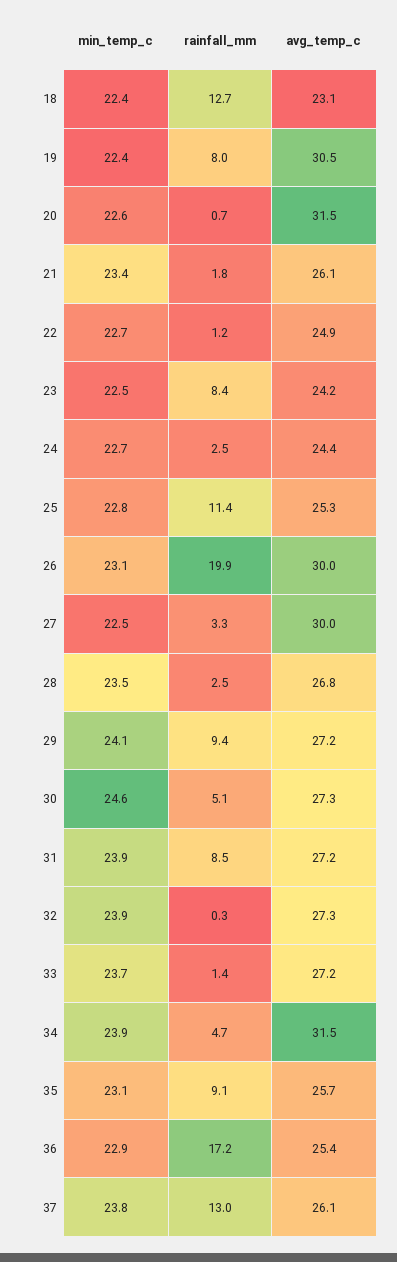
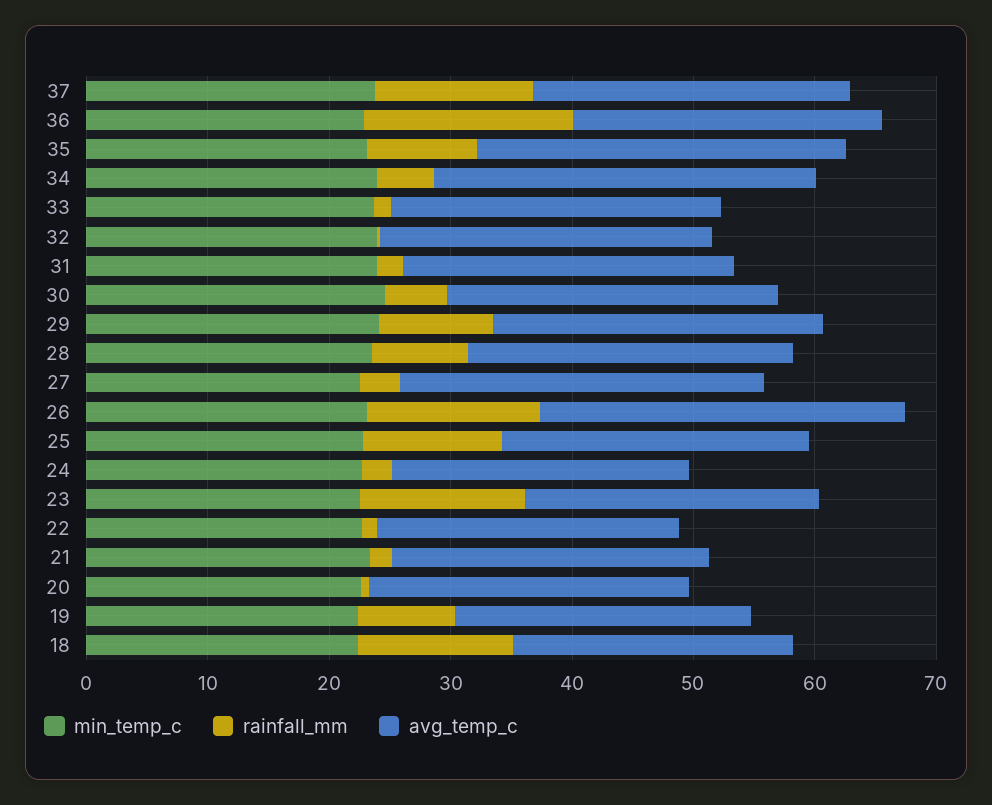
  {
    "min_temp_c": {
      "18": 22.4,
      "19": 22.4,
      "20": 22.6,
      "21": 23.4,
      "22": 22.7,
      "23": 22.5,
      "24": 22.7,
      "25": 22.8,
      "26": 23.1,
      "27": 22.5,
      "28": 23.5,
      "29": 24.1,
      "30": 24.6,
      "31": 23.9,
      "32": 23.9,
      "33": 23.7,
      "34": 23.9,
      "35": 23.1,
      "36": 22.9,
      "37": 23.8
    },
    "rainfall_mm": {
      "18": 12.7,
      "19": 8,
      "20": 0.7,
      "21": 1.8,
      "22": 1.2,
-     "23": 8.4,
+     "23": 14,
      "24": 2.5,
      "25": 11.4,
-     "26": 19.9,
+     "26": 14,
      "27": 3.3,
-     "28": 2.5,
+     "28": 8,
      "29": 9.4,
      "30": 5.1,
-     "31": 8.5,
+     "31": 2,
      "32": 0.3,
      "33": 1.4,
      "34": 4.7,
      "35": 9.1,
      "36": 17.2,
      "37": 13
    },
    "avg_temp_c": {
      "18": 23.1,
-     "19": 30.5,
+     "19": 24,
-     "20": 31.5,
+     "20": 26,
      "21": 26.1,
      "22": 24.9,
      "23": 24.2,
      "24": 24.4,
      "25": 25.3,
      "26": 30,
      "27": 30,
      "28": 26.8,
      "29": 27.2,
      "30": 27.3,
      "31": 27.2,
      "32": 27.3,
      "33": 27.2,
      "34": 31.5,
-     "35": 25.7,
+     "35": 30,
      "36": 25.4,
      "37": 26.1
    }
  }

